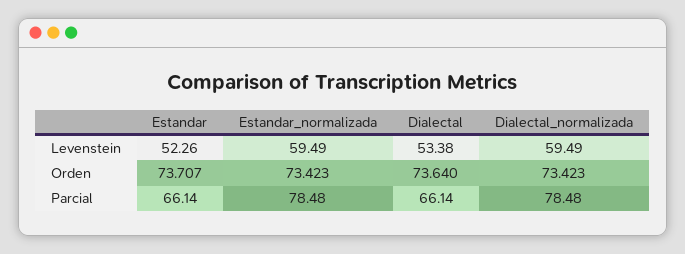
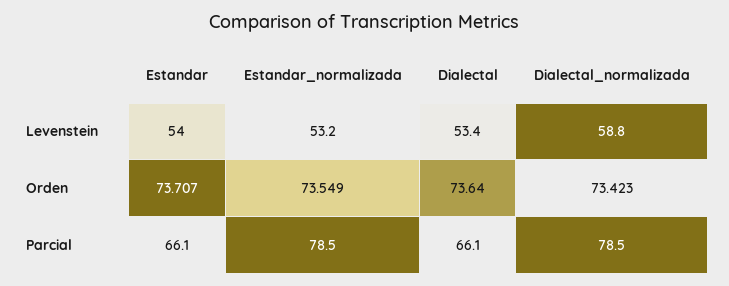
  {
    "Estandar": {
-     "Levenstein": 52.26,
+     "Levenstein": 54,
      "Orden": 73.707,
      "Parcial": 66.14
    },
    "Estandar_normalizada": {
-     "Levenstein": 59.49,
+     "Levenstein": 53.2,
-     "Orden": 73.423,
+     "Orden": 73.549,
      "Parcial": 78.48
    },
    "Dialectal": {
      "Levenstein": 53.38,
      "Orden": 73.64,
      "Parcial": 66.14
    },
    "Dialectal_normalizada": {
-     "Levenstein": 59.49,
+     "Levenstein": 58.8,
      "Orden": 73.423,
      "Parcial": 78.48
    }
  }

